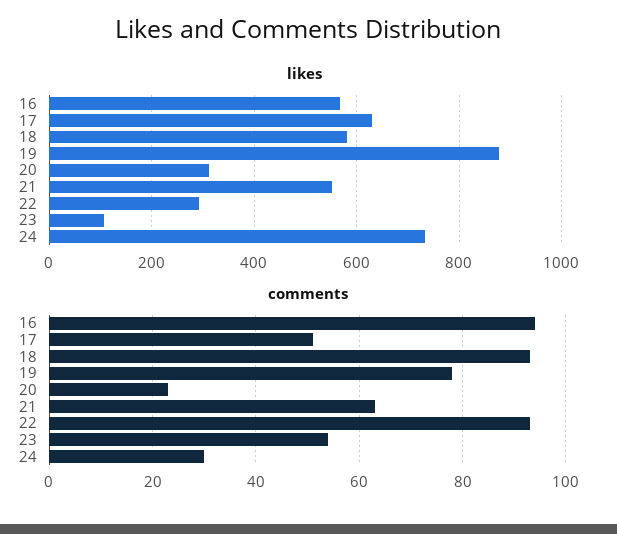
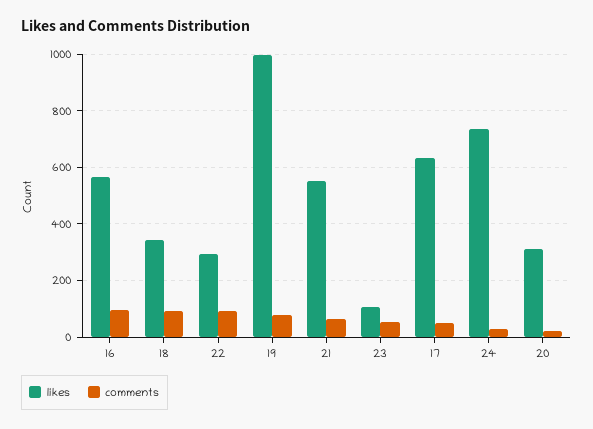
  {
    "likes": {
      "16": 560,
      "17": 640,
-     "18": 580,
+     "18": 350,
-     "19": 880,
+     "19": 1000,
      "20": 320,
      "21": 560,
      "22": 300,
      "23": 100,
      "24": 740
    },
    "comments": {
      "16": 95,
      "17": 50,
      "18": 95,
      "19": 80,
      "20": 25,
      "21": 65,
      "22": 95,
      "23": 55,
      "24": 30
    }
  }

